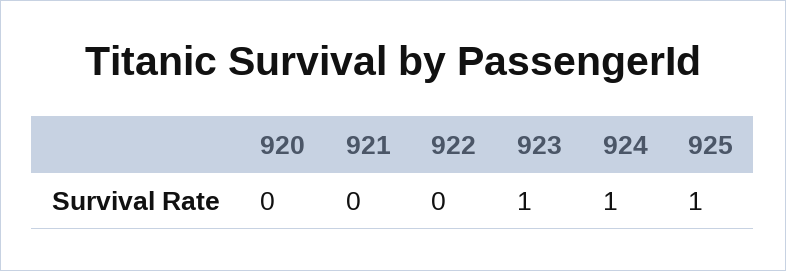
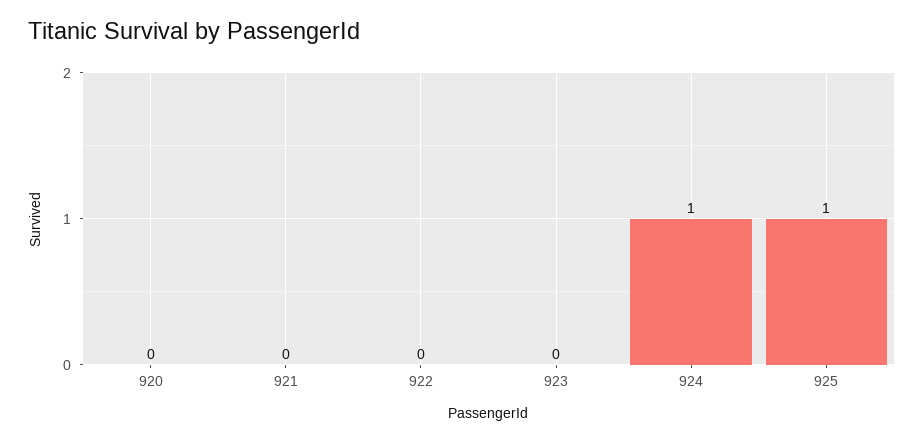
  {
    "920": 0,
    "921": 0,
    "922": 0,
-   "923": 1,
+   "923": 0,
    "924": 1,
    "925": 1
  }

